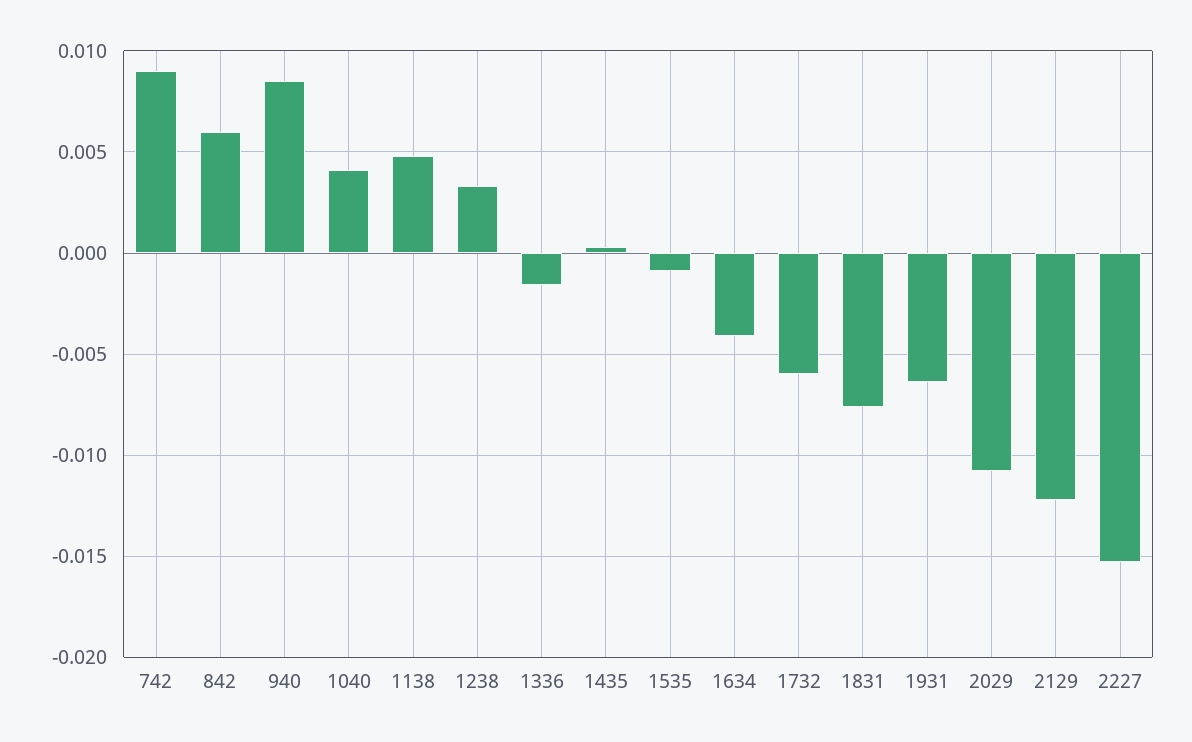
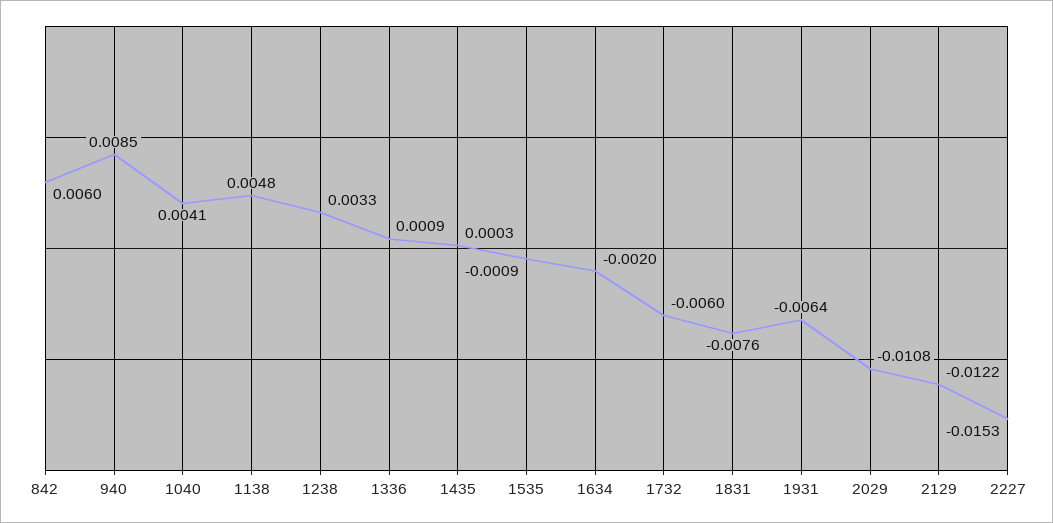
  {
-   "742": 0.009,
    "842": 0.006,
    "940": 0.0085,
    "1040": 0.0041,
    "1138": 0.0048,
    "1238": 0.0033,
-   "1336": -0.0015,
+   "1336": 0.0009,
    "1435": 0.0003,
    "1535": -0.0009,
-   "1634": -0.004,
+   "1634": -0.002,
    "1732": -0.006,
    "1831": -0.0076,
    "1931": -0.0064,
    "2029": -0.0108,
    "2129": -0.0122,
    "2227": -0.0153
  }

